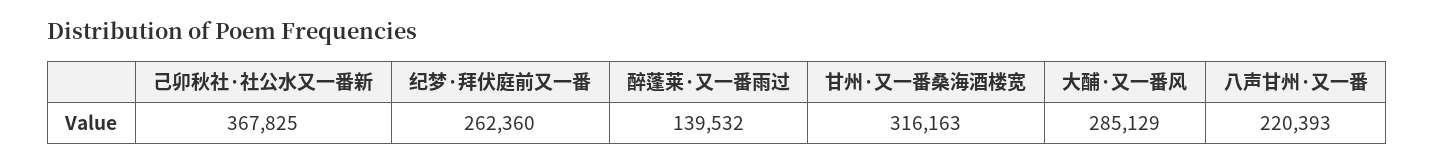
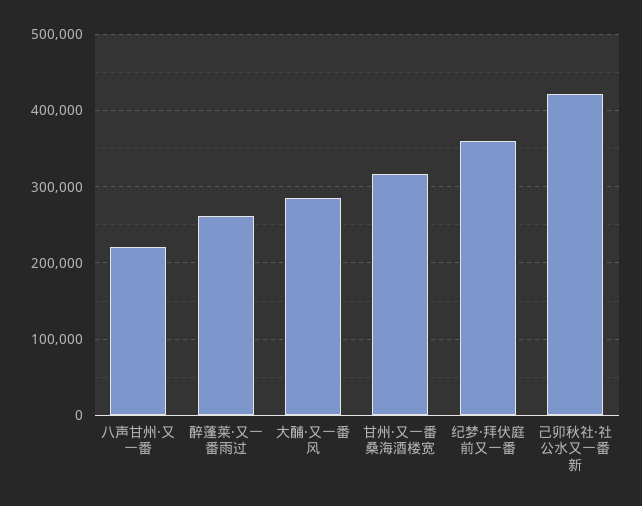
  {
-   "己卯秋社·社公水又一番新": 367825,
+   "己卯秋社·社公水又一番新": 420000,
-   "纪梦·拜伏庭前又一番": 262360,
+   "纪梦·拜伏庭前又一番": 360000,
-   "醉蓬莱·又一番雨过": 139532,
+   "醉蓬莱·又一番雨过": 260000,
    "甘州·又一番桑海酒楼宽": 316163,
    "大酺·又一番风": 285129,
    "八声甘州·又一番": 220393
  }

